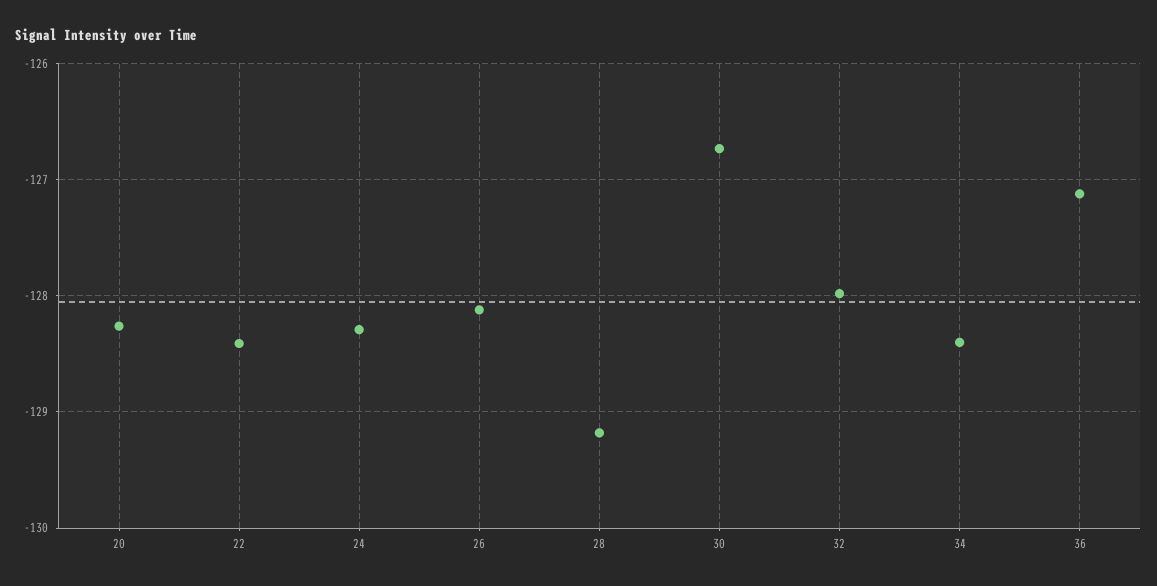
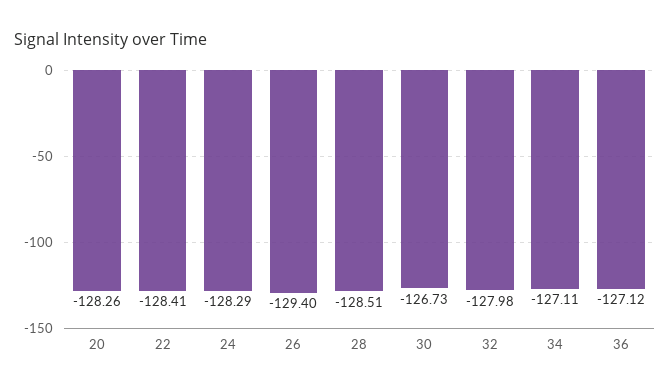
  {
    "20": -128.26,
    "22": -128.41,
    "24": -128.29,
-   "26": -128.1,
+   "26": -129.4,
-   "28": -129.2,
+   "28": -128.51,
    "30": -126.73,
    "32": -127.98,
-   "34": -128.4,
+   "34": -127.11,
    "36": -127.12
  }

